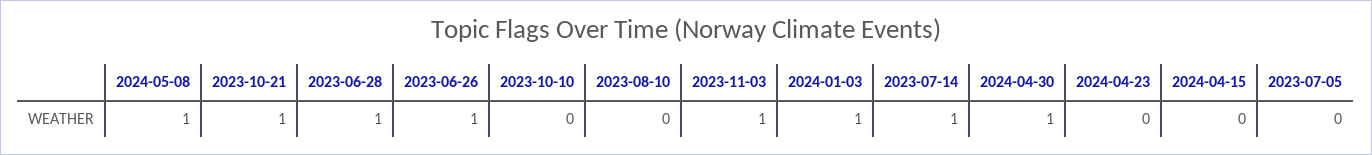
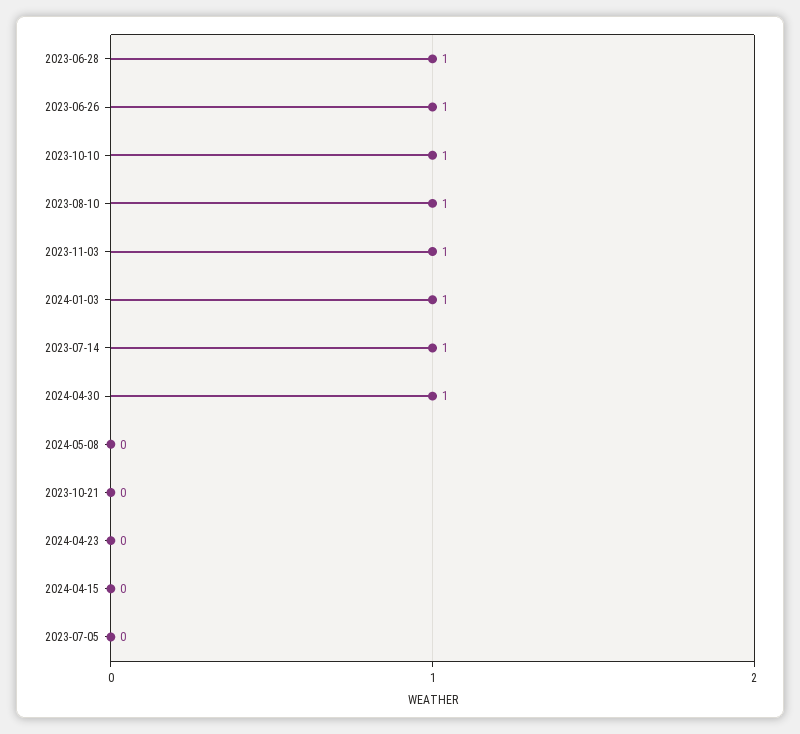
  {
-   "2024-05-08": 1,
+   "2024-05-08": 0,
-   "2023-10-21": 1,
+   "2023-10-21": 0,
    "2023-06-28": 1,
    "2023-06-26": 1,
-   "2023-10-10": 0,
+   "2023-10-10": 1,
-   "2023-08-10": 0,
+   "2023-08-10": 1,
    "2023-11-03": 1,
    "2024-01-03": 1,
    "2023-07-14": 1,
    "2024-04-30": 1,
    "2024-04-23": 0,
    "2024-04-15": 0,
    "2023-07-05": 0
  }

